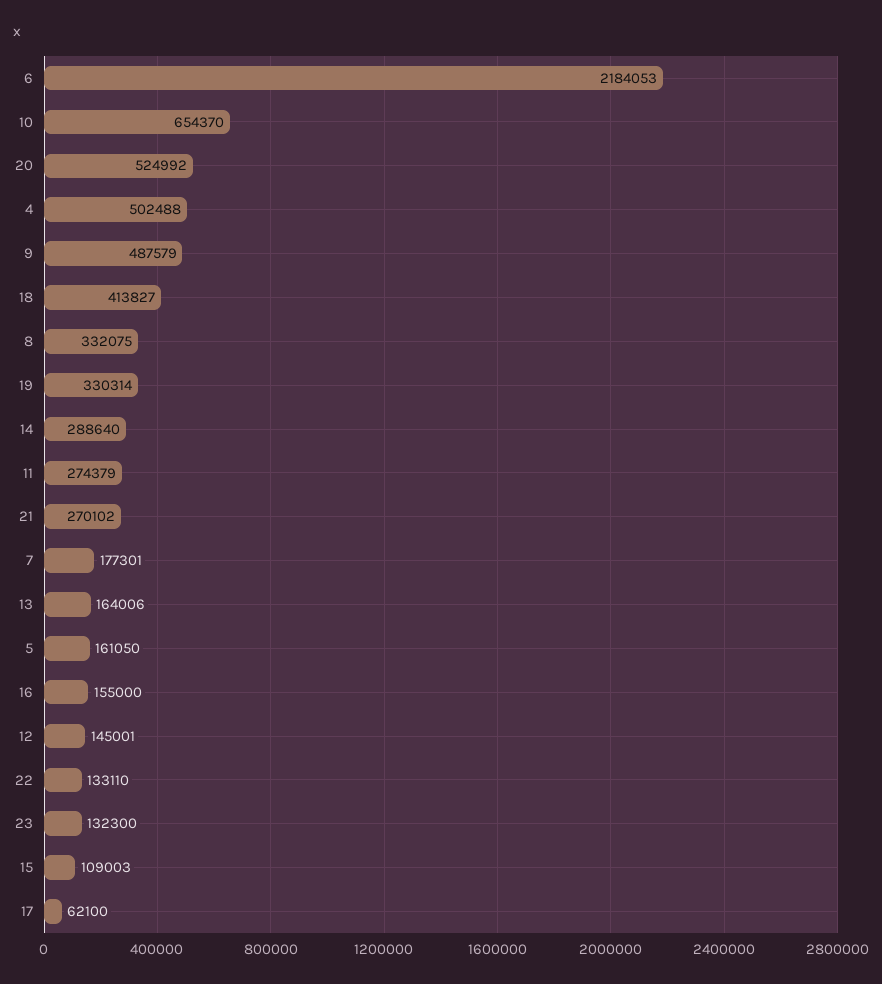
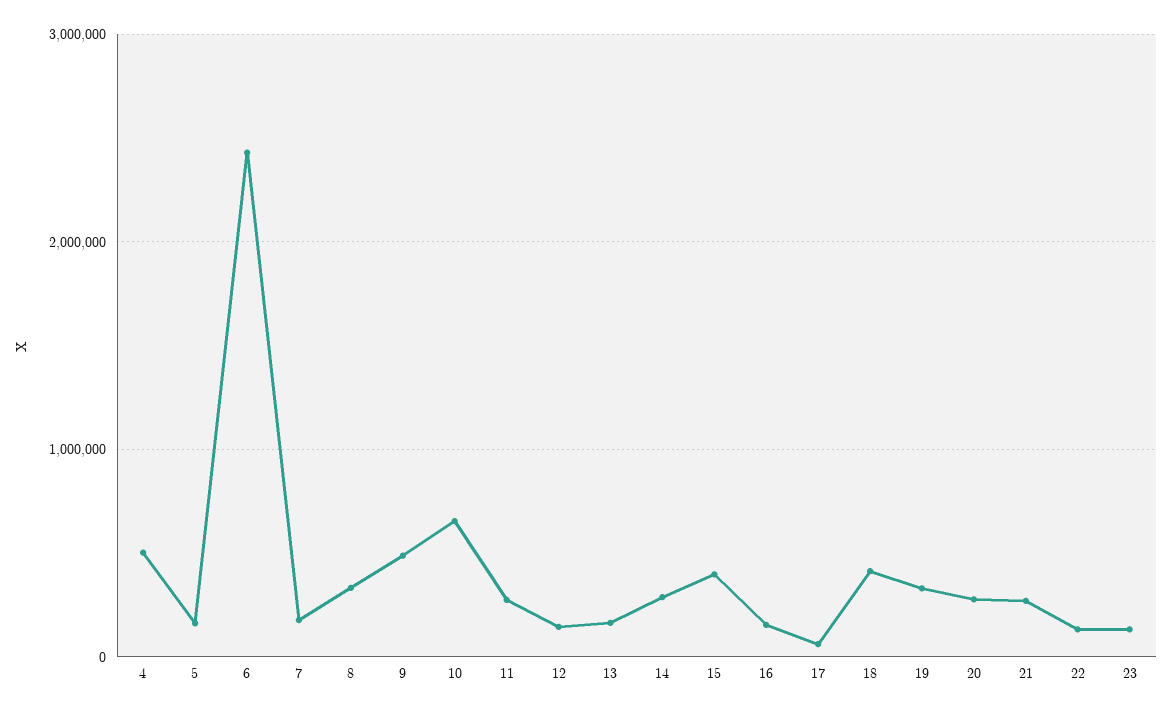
  {
-   "6": 2184053,
+   "6": 2400000,
    "10": 654370,
-   "20": 524992,
+   "20": 300000,
    "4": 502488,
    "9": 487579,
    "18": 413827,
    "8": 332075,
    "19": 330314,
    "14": 288640,
    "11": 274379,
    "21": 270102,
    "7": 177301,
    "13": 164006,
    "5": 161050,
    "16": 155000,
    "12": 145001,
    "22": 133110,
    "23": 132300,
-   "15": 109003,
+   "15": 400000,
    "17": 62100
  }

